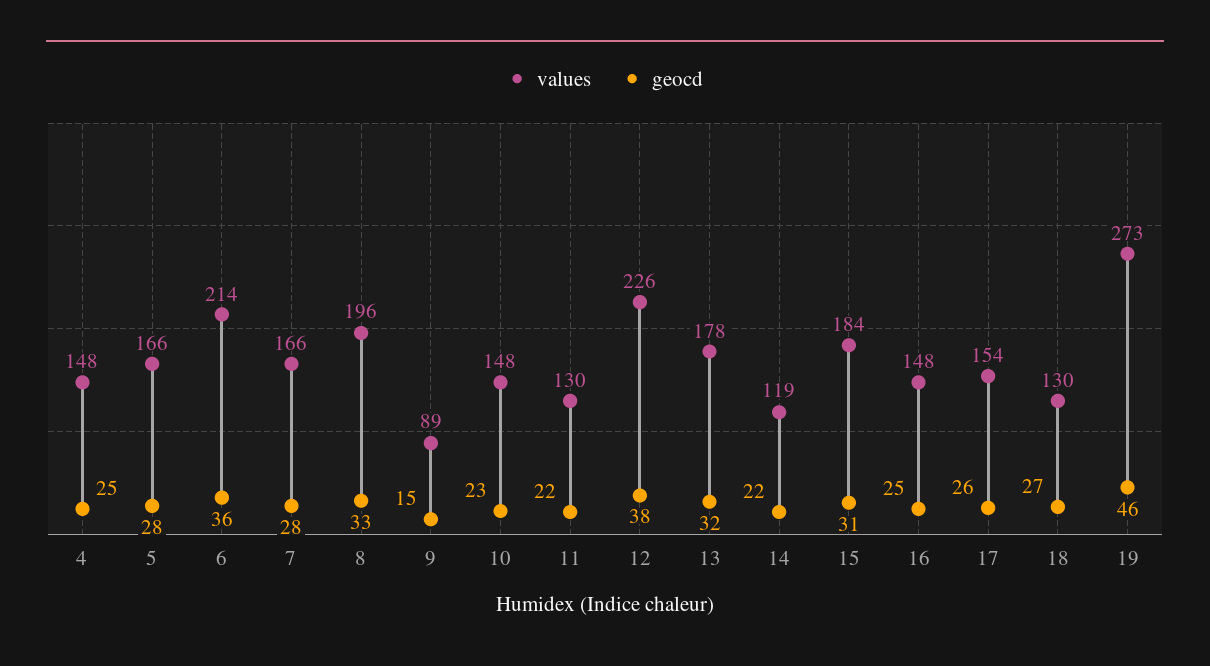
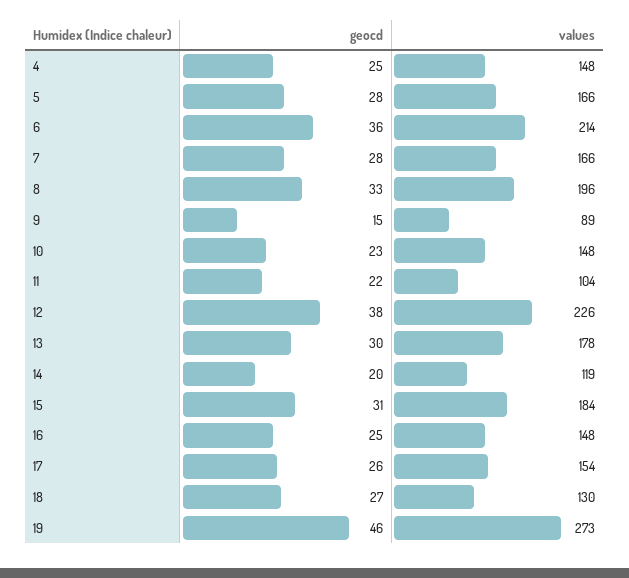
  {
    "values": {
      "4": 148,
      "5": 166,
      "6": 214,
      "7": 166,
      "8": 196,
      "9": 89,
      "10": 148,
-     "11": 130,
+     "11": 104,
      "12": 226,
      "13": 178,
      "14": 119,
      "15": 184,
      "16": 148,
      "17": 154,
      "18": 130,
      "19": 273
    },
    "geocd": {
      "4": 25,
      "5": 28,
      "6": 36,
      "7": 28,
      "8": 33,
      "9": 15,
      "10": 23,
      "11": 22,
      "12": 38,
-     "13": 32,
+     "13": 30,
-     "14": 22,
+     "14": 20,
      "15": 31,
      "16": 25,
      "17": 26,
      "18": 27,
      "19": 46
    }
  }

